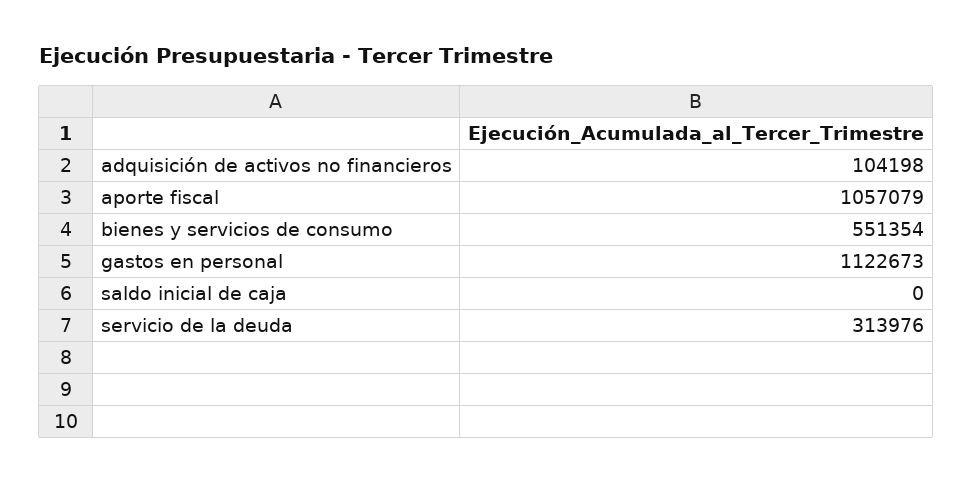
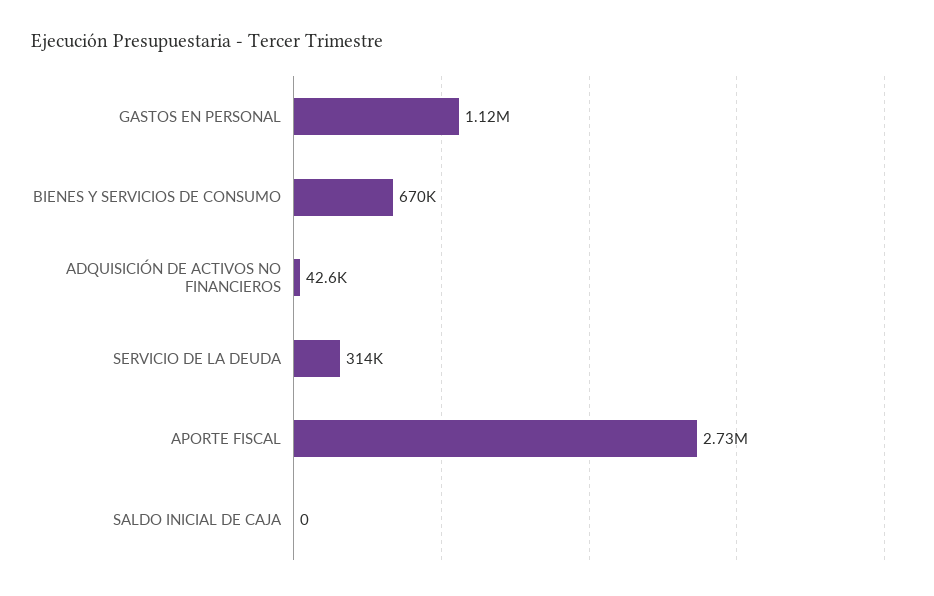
  {
-   "adquisición de activos no financieros": 104198,
+   "adquisición de activos no financieros": 42600,
-   "aporte fiscal": 1057079,
+   "aporte fiscal": 2730000,
-   "bienes y servicios de consumo": 551354,
+   "bienes y servicios de consumo": 670000,
    "gastos en personal": 1122673,
    "saldo inicial de caja": 0,
    "servicio de la deuda": 313976
  }

